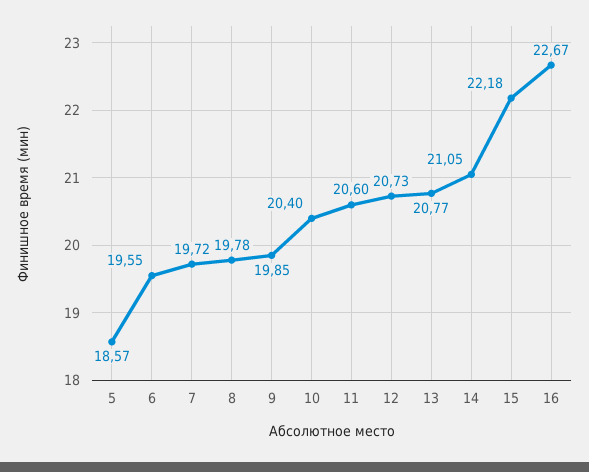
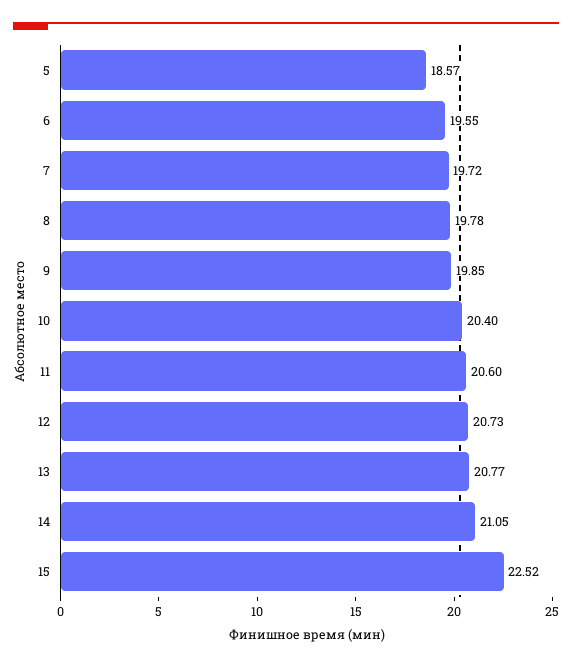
  {
    "5": 18.57,
    "6": 19.55,
    "7": 19.72,
    "8": 19.78,
    "9": 19.85,
    "10": 20.4,
    "11": 20.6,
    "12": 20.73,
    "13": 20.77,
    "14": 21.05,
-   "15": 22.18,
+   "15": 22.52
-   "16": 22.67
  }

